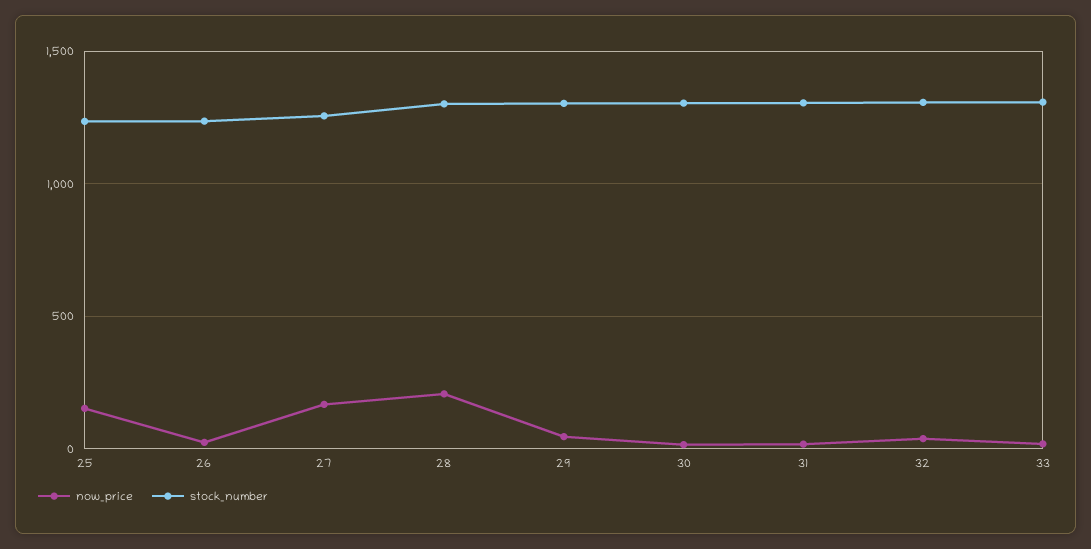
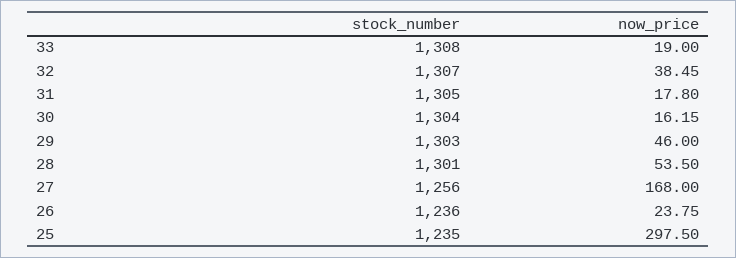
  {
    "now_price": {
-     "25": 150,
+     "25": 297.5,
      "26": 23.75,
      "27": 168,
-     "28": 200,
+     "28": 53.5,
      "29": 46,
      "30": 16.15,
      "31": 17.8,
      "32": 38.45,
      "33": 19
    },
    "stock_number": {
      "25": 1235,
      "26": 1236,
      "27": 1256,
      "28": 1301,
      "29": 1303,
      "30": 1304,
      "31": 1305,
      "32": 1307,
      "33": 1308
    }
  }

